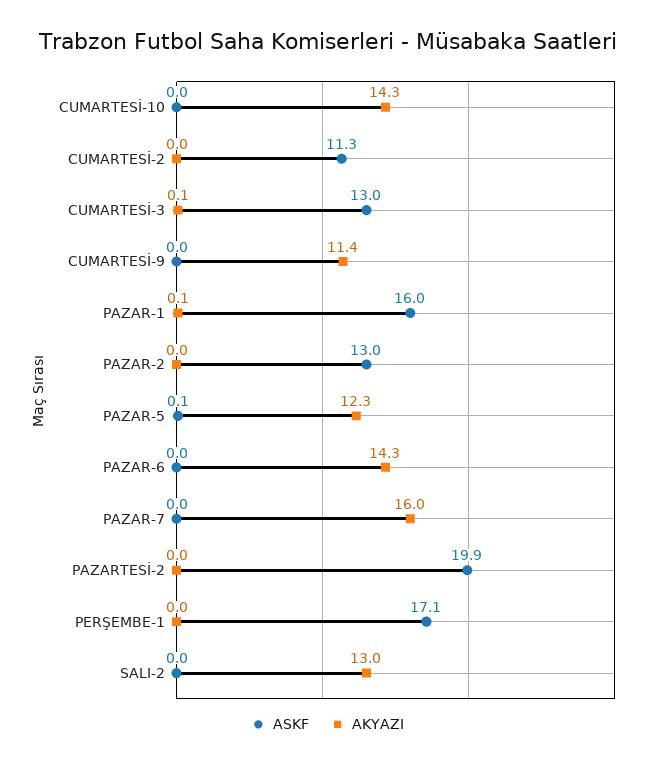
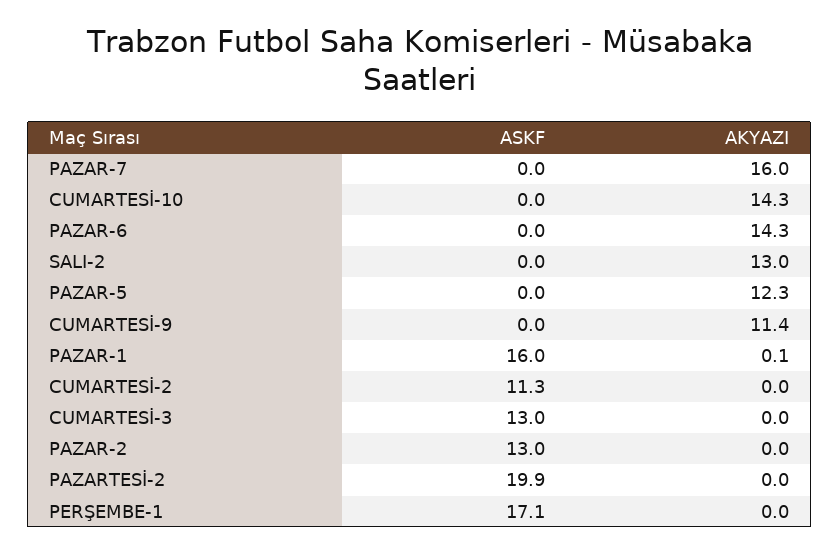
  {
    "ASKF": {
      "CUMARTESİ-10": 0,
      "CUMARTESİ-2": 11.3,
      "CUMARTESİ-3": 13,
      "CUMARTESİ-9": 0,
      "PAZAR-1": 16,
      "PAZAR-2": 13,
-     "PAZAR-5": 0.1,
+     "PAZAR-5": 0,
      "PAZAR-6": 0,
      "PAZAR-7": 0,
      "PAZARTESİ-2": 19.9,
      "PERŞEMBE-1": 17.1,
      "SALI-2": 0
    },
    "AKYAZI": {
      "CUMARTESİ-10": 14.3,
      "CUMARTESİ-2": 0,
-     "CUMARTESİ-3": 0.1,
+     "CUMARTESİ-3": 0,
      "CUMARTESİ-9": 11.4,
      "PAZAR-1": 0.1,
      "PAZAR-2": 0,
      "PAZAR-5": 12.3,
      "PAZAR-6": 14.3,
      "PAZAR-7": 16,
      "PAZARTESİ-2": 0,
      "PERŞEMBE-1": 0,
      "SALI-2": 13
    }
  }

